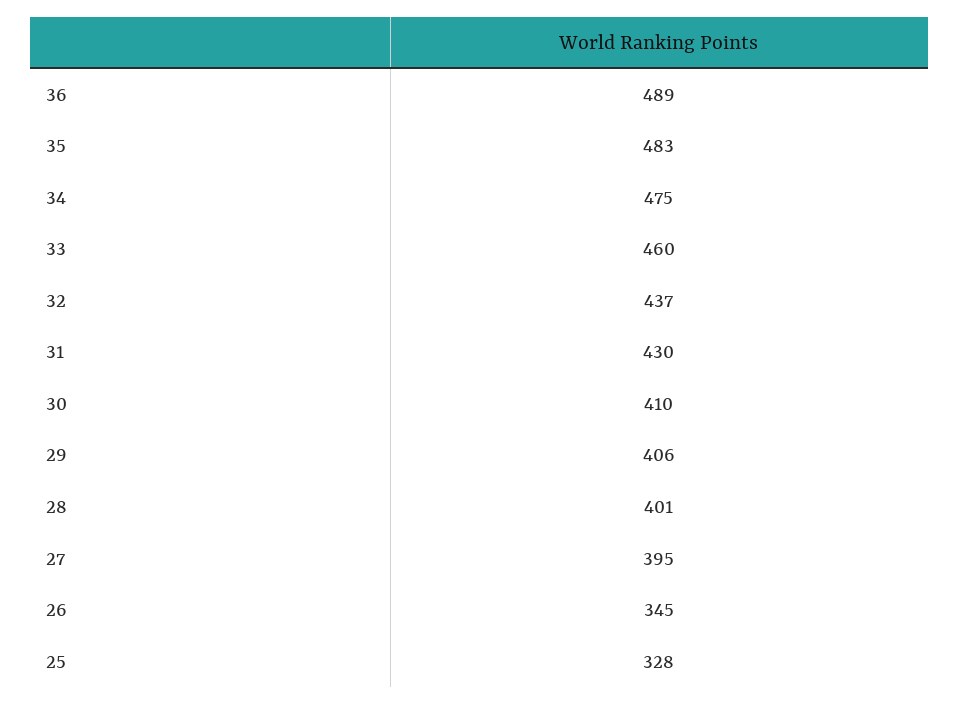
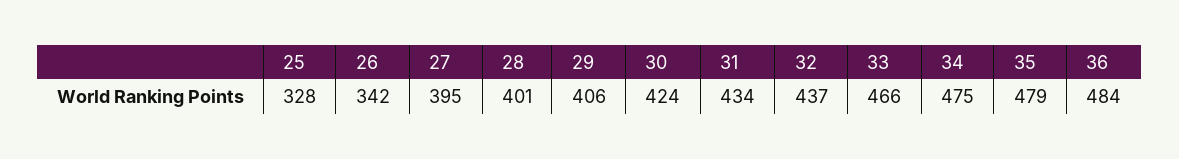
  {
-   "36": 489,
+   "36": 484,
-   "35": 483,
+   "35": 479,
    "34": 475,
-   "33": 460,
+   "33": 466,
    "32": 437,
-   "31": 430,
+   "31": 434,
-   "30": 410,
+   "30": 424,
    "29": 406,
    "28": 401,
    "27": 395,
-   "26": 345,
+   "26": 342,
    "25": 328
  }

